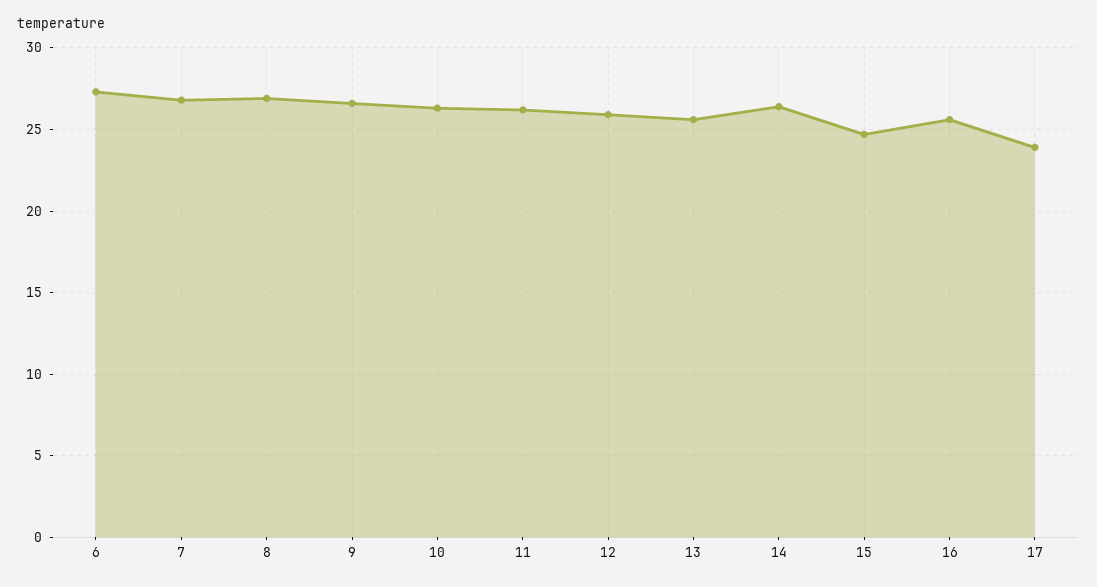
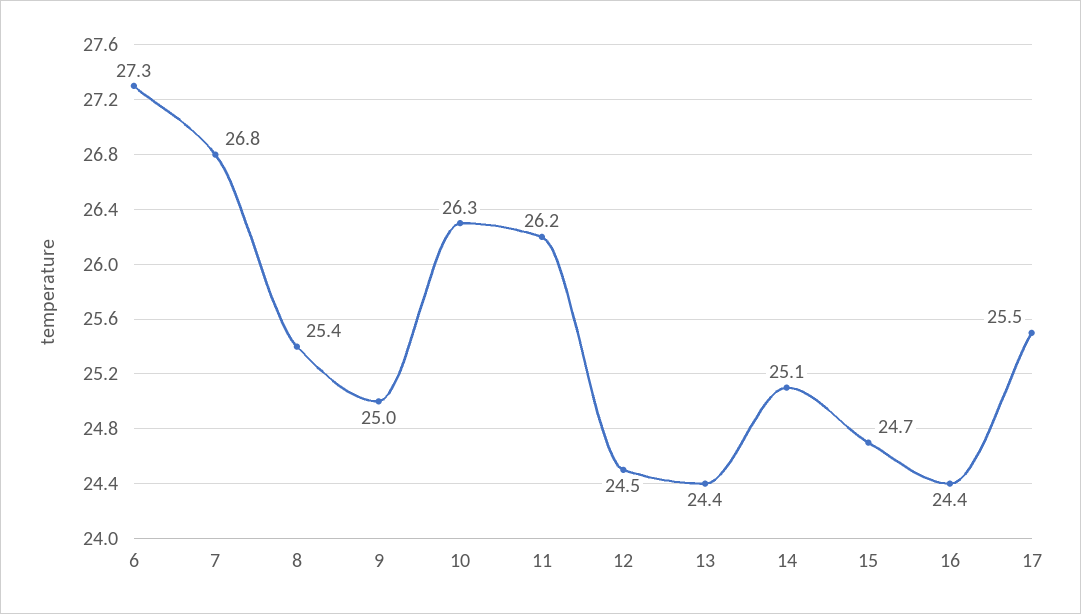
  {
    "6": 27.3,
    "7": 26.8,
-   "8": 27,
+   "8": 25.4,
-   "9": 26.5,
+   "9": 25,
    "10": 26.3,
    "11": 26.2,
-   "12": 26,
+   "12": 24.5,
-   "13": 25.5,
+   "13": 24.4,
-   "14": 26.5,
+   "14": 25.1,
    "15": 24.7,
-   "16": 25.5,
+   "16": 24.4,
-   "17": 24
+   "17": 25.5
  }

